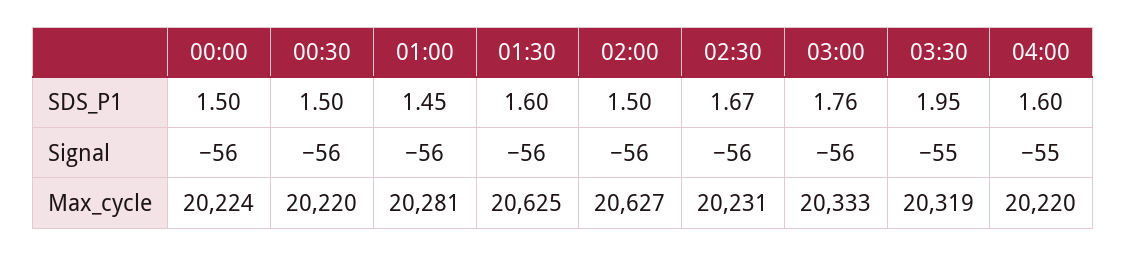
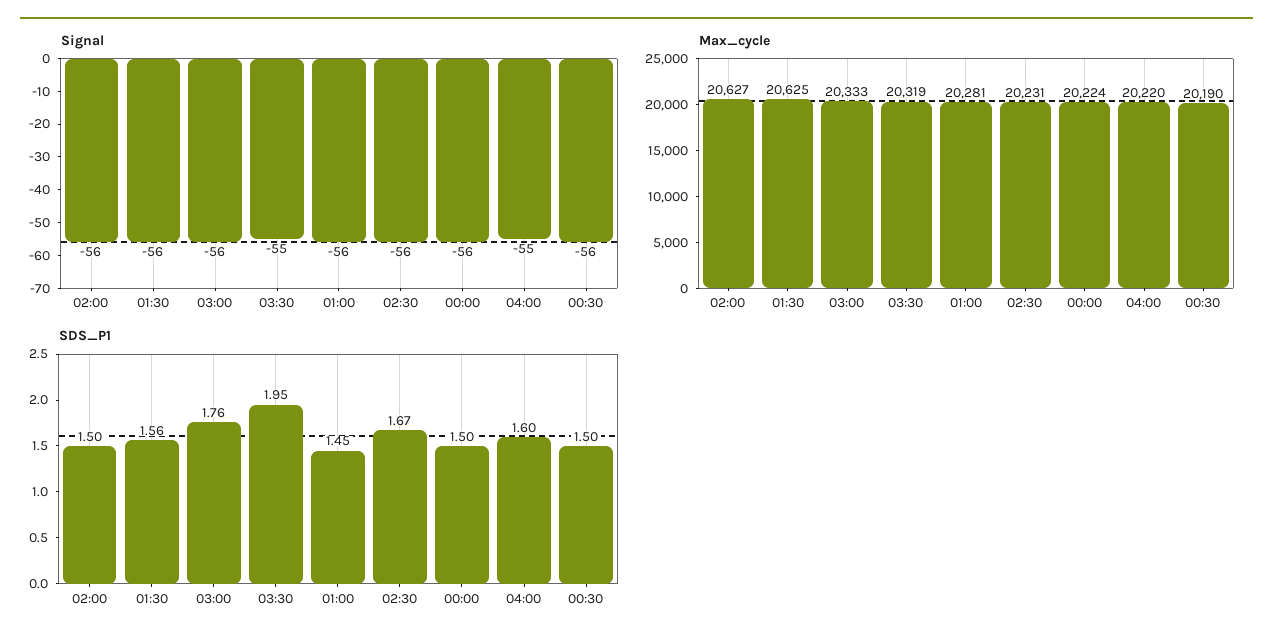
  {
    "SDS_P1": {
      "00:00": 1.5,
      "00:30": 1.5,
      "01:00": 1.45,
-     "01:30": 1.6,
+     "01:30": 1.56,
      "02:00": 1.5,
      "02:30": 1.67,
      "03:00": 1.76,
      "03:30": 1.95,
      "04:00": 1.6
    },
    "Signal": {
      "00:00": -56,
      "00:30": -56,
      "01:00": -56,
      "01:30": -56,
      "02:00": -56,
      "02:30": -56,
      "03:00": -56,
      "03:30": -55,
      "04:00": -55
    },
    "Max_cycle": {
      "00:00": 20224,
-     "00:30": 20220,
+     "00:30": 20190,
      "01:00": 20281,
      "01:30": 20625,
      "02:00": 20627,
      "02:30": 20231,
      "03:00": 20333,
      "03:30": 20319,
      "04:00": 20220
    }
  }

